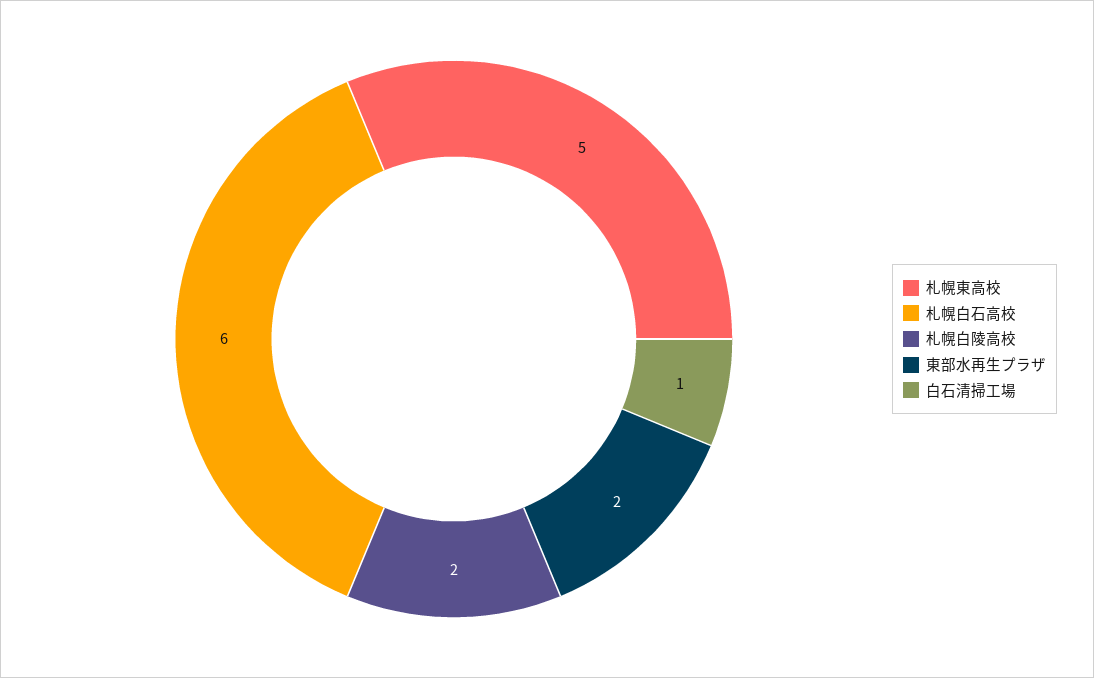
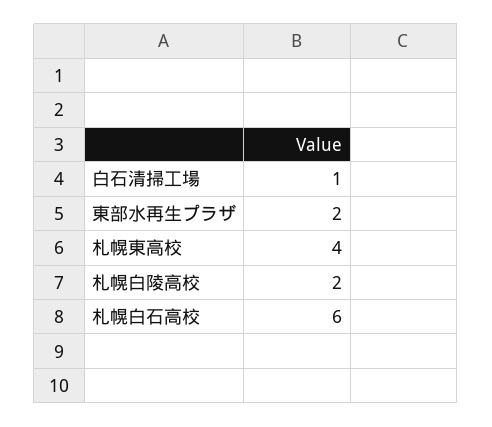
  {
-   "札幌東高校": 5,
+   "札幌東高校": 4,
    "札幌白石高校": 6,
    "札幌白陵高校": 2,
    "東部水再生プラザ": 2,
    "白石清掃工場": 1
  }

